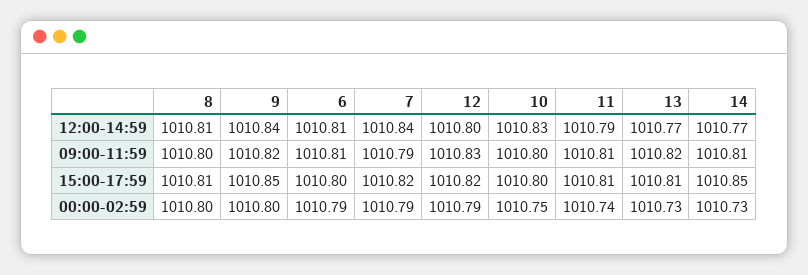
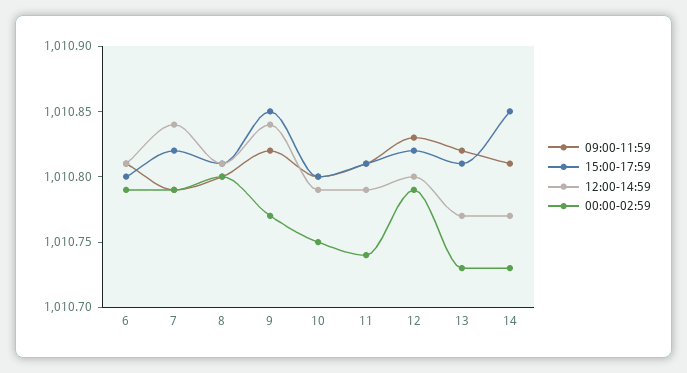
  {
    "12:00-14:59": {
      "8": 1010.81,
      "9": 1010.84,
      "6": 1010.81,
      "7": 1010.84,
      "12": 1010.8,
-     "10": 1010.83,
+     "10": 1010.79,
      "11": 1010.79,
      "13": 1010.77,
      "14": 1010.77
    },
    "09:00-11:59": {
      "8": 1010.8,
      "9": 1010.82,
      "6": 1010.81,
      "7": 1010.79,
      "12": 1010.83,
      "10": 1010.8,
      "11": 1010.81,
      "13": 1010.82,
      "14": 1010.81
    },
    "15:00-17:59": {
      "8": 1010.81,
      "9": 1010.85,
      "6": 1010.8,
      "7": 1010.82,
      "12": 1010.82,
      "10": 1010.8,
      "11": 1010.81,
      "13": 1010.81,
      "14": 1010.85
    },
    "00:00-02:59": {
      "8": 1010.8,
-     "9": 1010.8,
+     "9": 1010.77,
      "6": 1010.79,
      "7": 1010.79,
      "12": 1010.79,
      "10": 1010.75,
      "11": 1010.74,
      "13": 1010.73,
      "14": 1010.73
    }
  }

